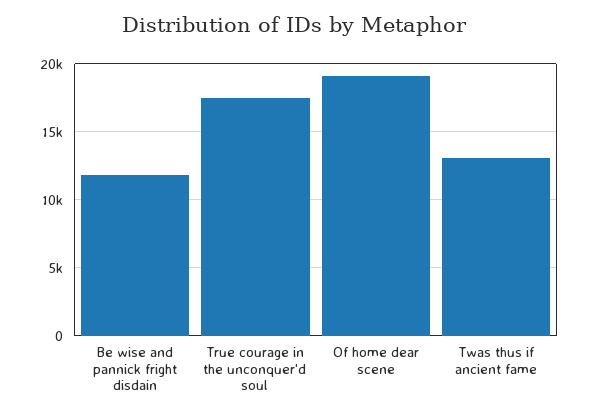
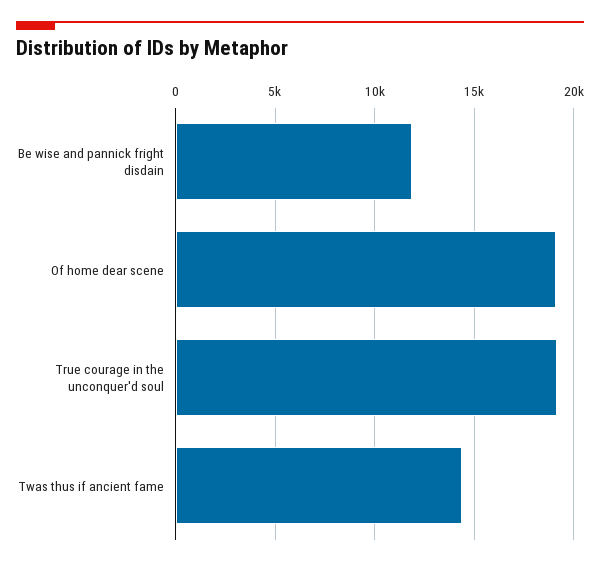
  {
    "Be wise and pannick fright disdain": 12000,
-   "True courage in the unconquer'd soul": 17500,
+   "True courage in the unconquer'd soul": 19000,
    "Of home dear scene": 19000,
-   "Twas thus if ancient fame": 13000
+   "Twas thus if ancient fame": 14500
  }

